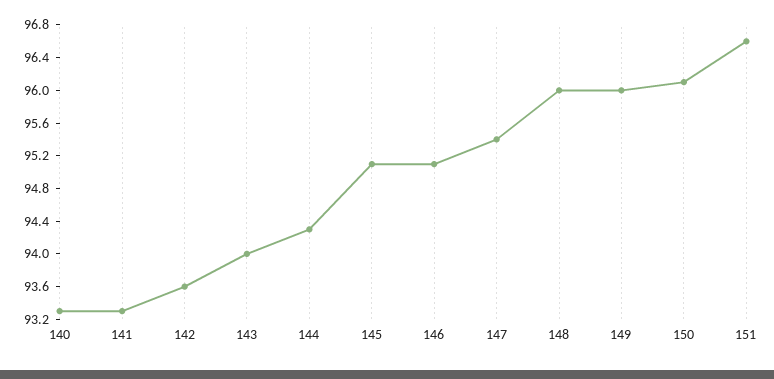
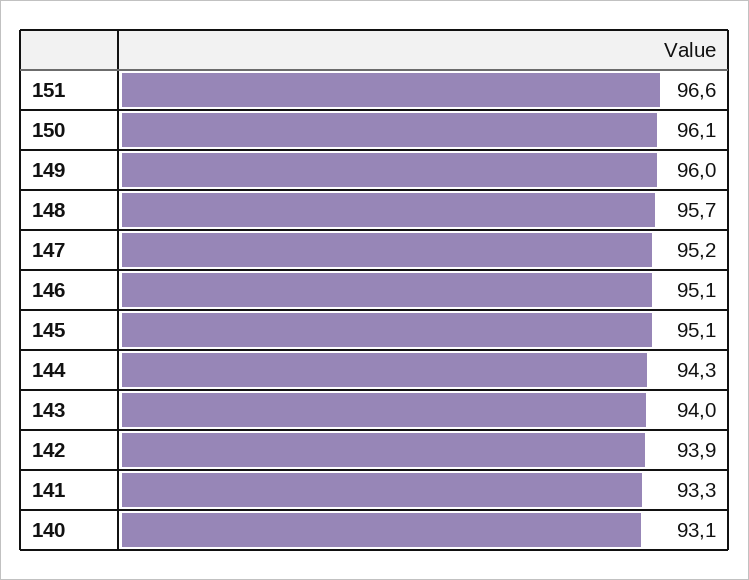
  {
-   "140": 93.3,
+   "140": 93.1,
    "141": 93.3,
-   "142": 93.6,
+   "142": 93.9,
    "143": 94,
    "144": 94.3,
    "145": 95.1,
    "146": 95.1,
-   "147": 95.4,
+   "147": 95.2,
-   "148": 96,
+   "148": 95.7,
    "149": 96,
    "150": 96.1,
    "151": 96.6
  }

